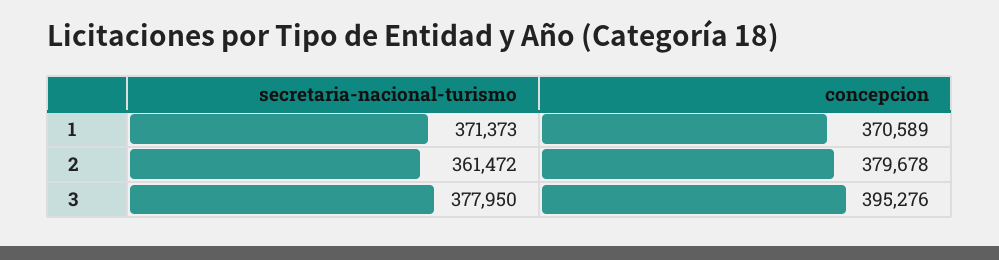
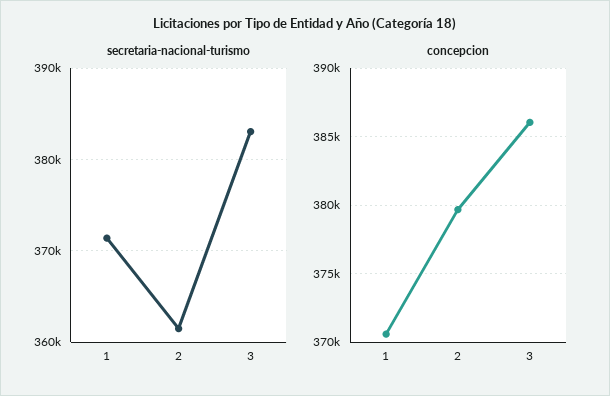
  {
    "secretaria-nacional-turismo": {
      "1": 371373,
      "2": 361472,
-     "3": 377950
+     "3": 383000
    },
    "concepcion": {
      "1": 370589,
      "2": 379678,
-     "3": 395276
+     "3": 386000
    }
  }

